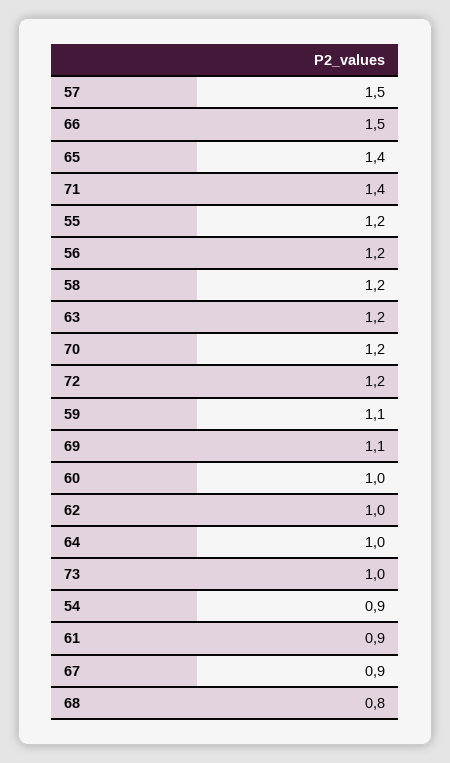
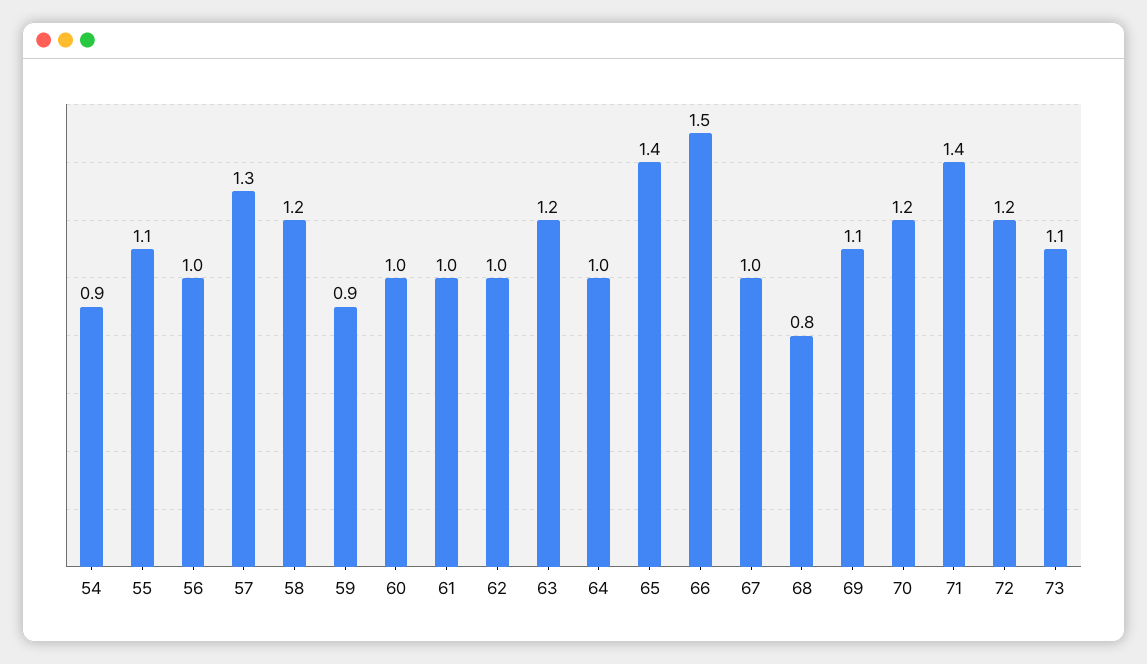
  {
-   "57": 1.5,
+   "57": 1.3,
    "66": 1.5,
    "65": 1.4,
    "71": 1.4,
-   "55": 1.2,
+   "55": 1.1,
-   "56": 1.2,
+   "56": 1,
    "58": 1.2,
    "63": 1.2,
    "70": 1.2,
    "72": 1.2,
-   "59": 1.1,
+   "59": 0.9,
    "69": 1.1,
    "60": 1,
    "62": 1,
    "64": 1,
-   "73": 1,
+   "73": 1.1,
    "54": 0.9,
-   "61": 0.9,
+   "61": 1,
-   "67": 0.9,
+   "67": 1,
    "68": 0.8
  }

